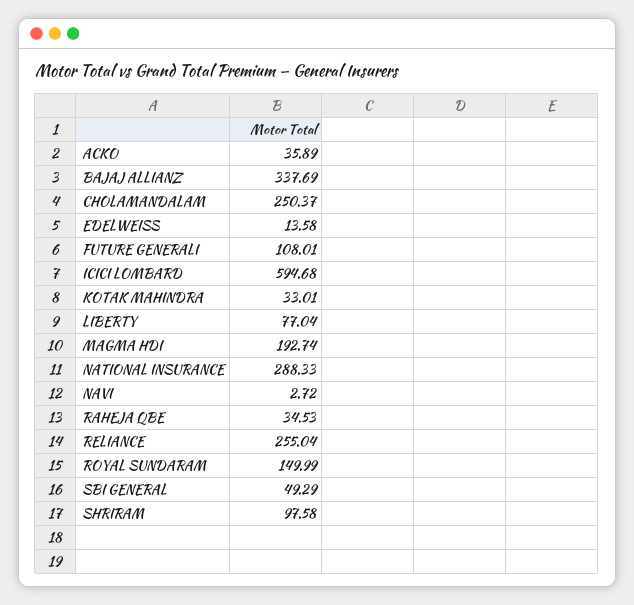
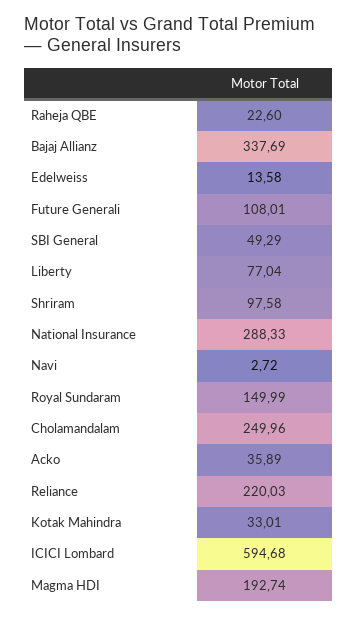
  {
    "ACKO": 35.89,
    "BAJAJ ALLIANZ": 337.69,
-   "CHOLAMANDALAM": 250.37,
+   "CHOLAMANDALAM": 249.96,
    "EDELWEISS": 13.58,
    "FUTURE GENERALI": 108.01,
    "ICICI LOMBARD": 594.68,
    "KOTAK MAHINDRA": 33.01,
    "LIBERTY": 77.04,
    "MAGMA HDI": 192.74,
    "NATIONAL INSURANCE": 288.33,
    "NAVI": 2.72,
-   "RAHEJA QBE": 34.53,
+   "RAHEJA QBE": 22.6,
-   "RELIANCE": 255.04,
+   "RELIANCE": 220.03,
    "ROYAL SUNDARAM": 149.99,
    "SBI GENERAL": 49.29,
    "SHRIRAM": 97.58
  }

